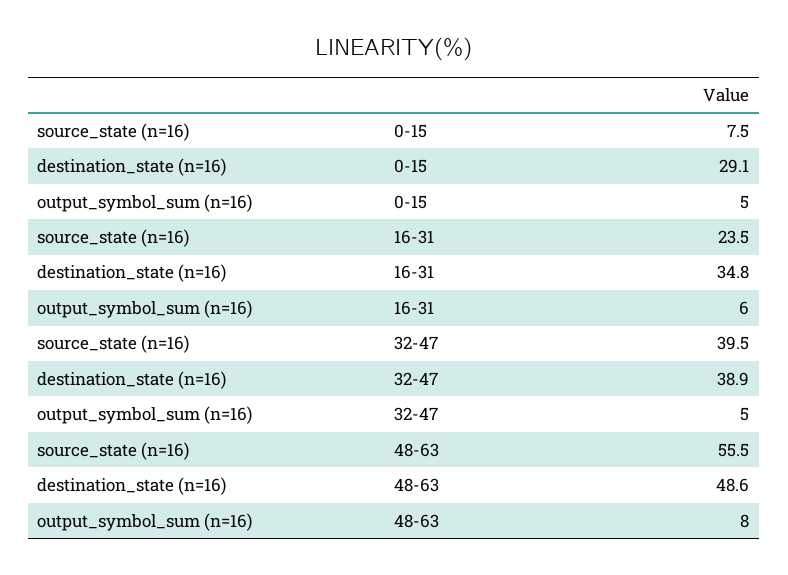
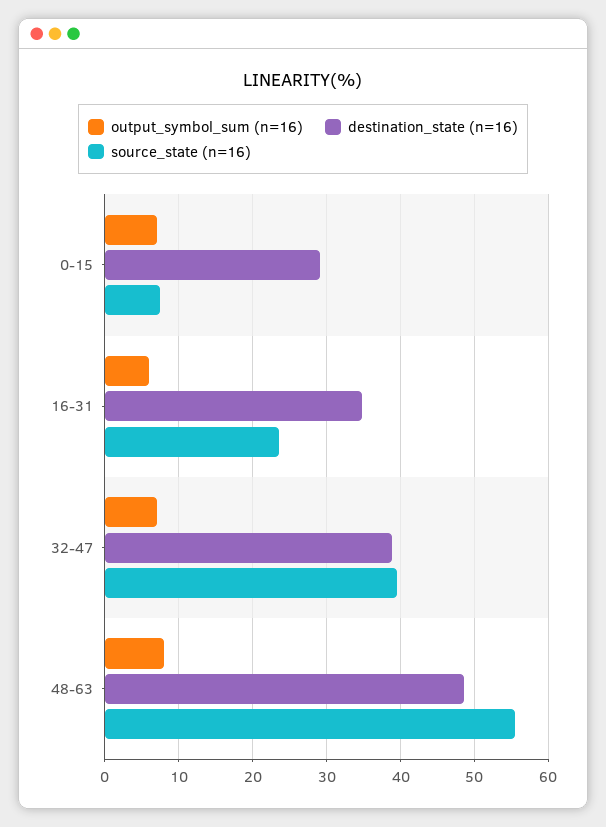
  {
    "source_state (n=16)": {
      "0-15": 7.5,
      "16-31": 23.5,
      "32-47": 39.5,
      "48-63": 55.5
    },
    "destination_state (n=16)": {
      "0-15": 29.1,
      "16-31": 34.8,
      "32-47": 38.9,
      "48-63": 48.6
    },
    "output_symbol_sum (n=16)": {
-     "0-15": 5,
+     "0-15": 7,
      "16-31": 6,
-     "32-47": 5,
+     "32-47": 7,
      "48-63": 8
    }
  }

